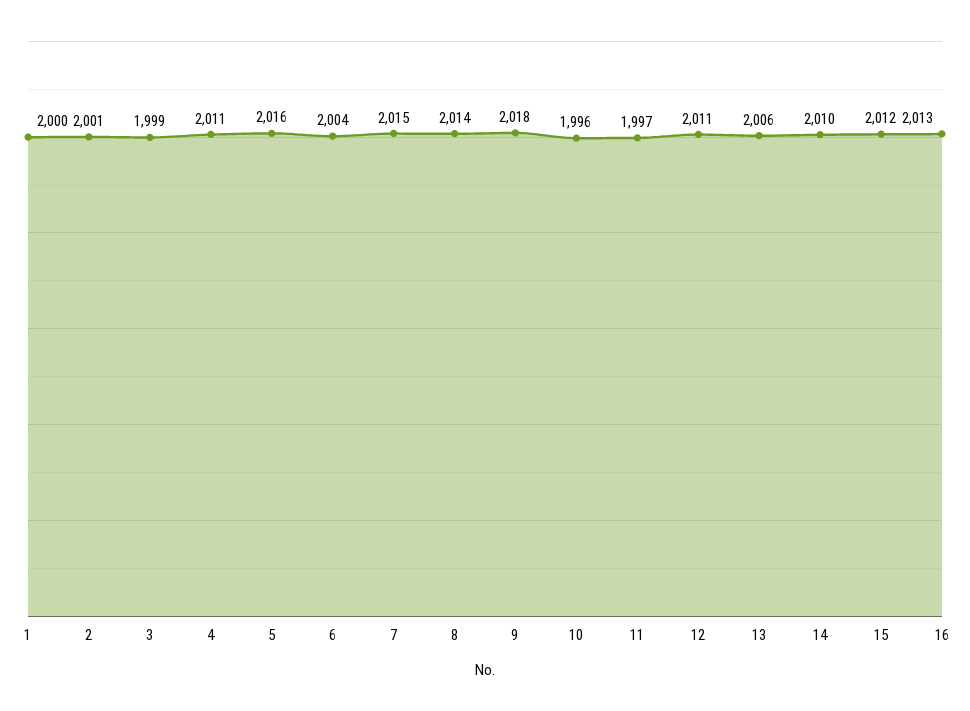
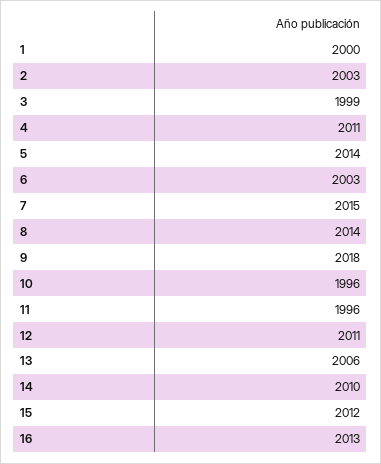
  {
    "1": 2000,
-   "2": 2001,
+   "2": 2003,
    "3": 1999,
    "4": 2011,
-   "5": 2016,
+   "5": 2014,
-   "6": 2004,
+   "6": 2003,
    "7": 2015,
    "8": 2014,
    "9": 2018,
    "10": 1996,
-   "11": 1997,
+   "11": 1996,
    "12": 2011,
    "13": 2006,
    "14": 2010,
    "15": 2012,
    "16": 2013
  }

